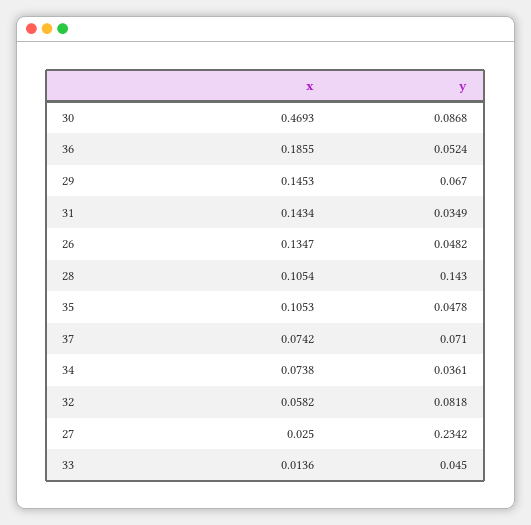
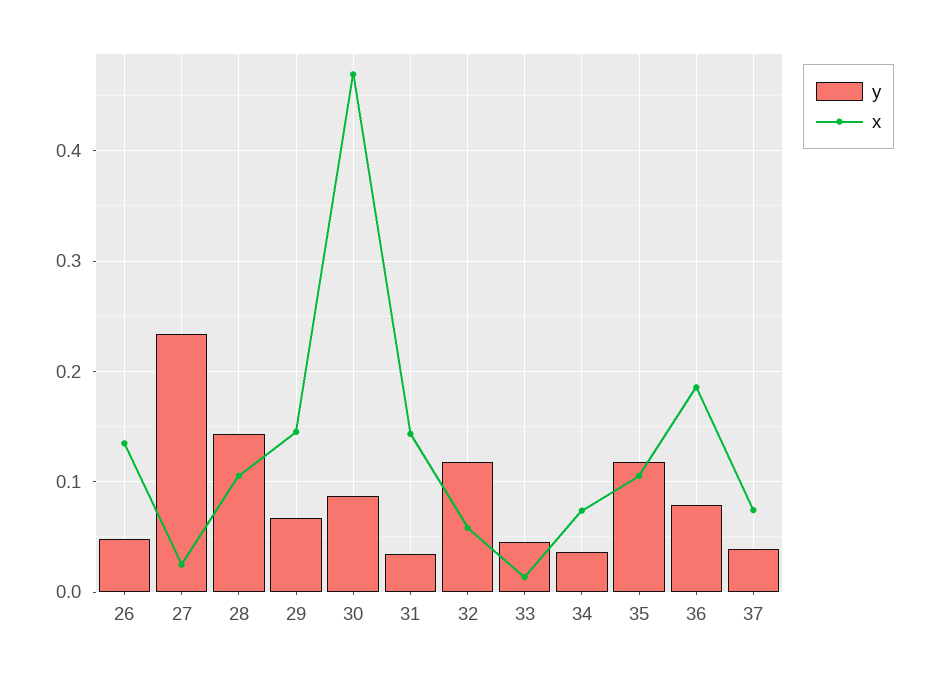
  {
    "x": {
      "30": 0.4693,
      "36": 0.1855,
      "29": 0.1453,
      "31": 0.1434,
      "26": 0.1347,
      "28": 0.1054,
      "35": 0.1053,
      "37": 0.0742,
      "34": 0.0738,
      "32": 0.0582,
      "27": 0.025,
      "33": 0.0136
    },
    "y": {
      "30": 0.0868,
-     "36": 0.0524,
+     "36": 0.08,
      "29": 0.067,
      "31": 0.0349,
      "26": 0.0482,
      "28": 0.143,
-     "35": 0.0478,
+     "35": 0.12,
-     "37": 0.071,
+     "37": 0.04,
      "34": 0.0361,
-     "32": 0.0818,
+     "32": 0.12,
      "27": 0.2342,
      "33": 0.045
    }
  }

